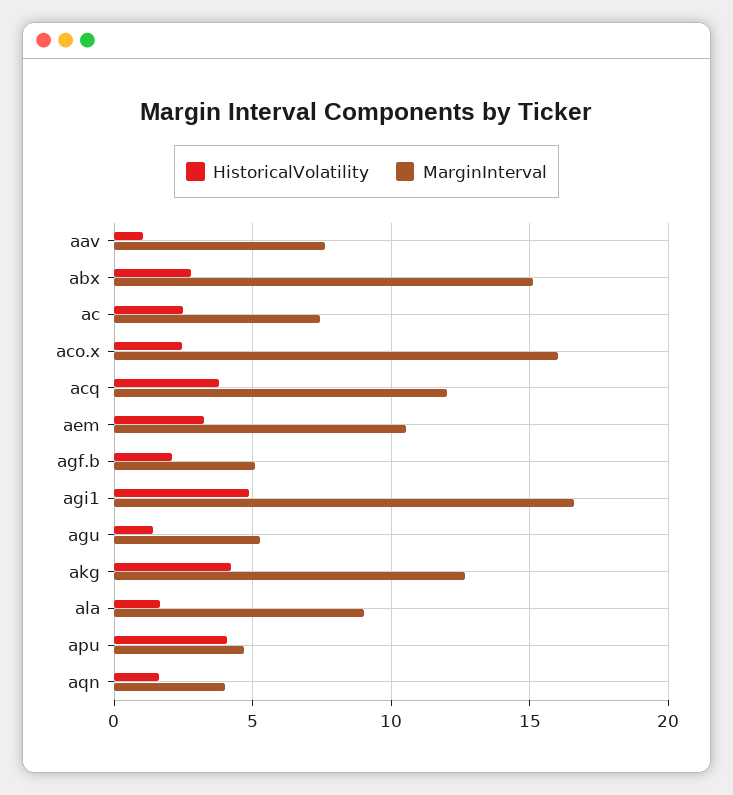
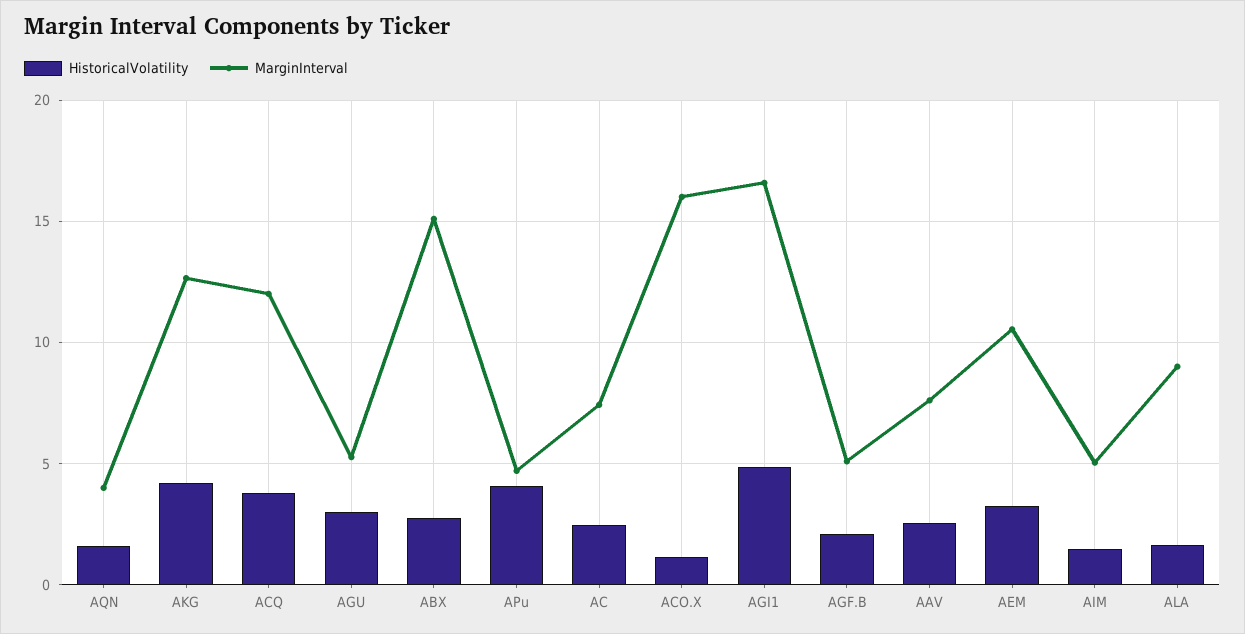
  {
    "HistoricalVolatility": {
-     "aav": 1,
+     "aav": 2.5,
      "abx": 3,
      "ac": 2.5,
-     "aco.x": 2.5,
+     "aco.x": 1,
      "acq": 4,
      "aem": 3,
      "agf.b": 2,
      "agi1": 5,
-     "agu": 1.5,
+     "agu": 3,
      "akg": 4,
      "ala": 1.5,
      "apu": 4,
-     "aqn": 1.5
+     "aqn": 1.5,
+     "AIM": 1.5
    },
    "MarginInterval": {
      "aav": 7.5,
      "abx": 15,
      "ac": 7.5,
      "aco.x": 16,
      "acq": 12,
      "aem": 10.5,
      "agf.b": 5,
      "agi1": 16.5,
      "agu": 5.5,
      "akg": 12.5,
      "ala": 9,
      "apu": 4.5,
-     "aqn": 4
+     "aqn": 4,
+     "AIM": 5
    }
  }

